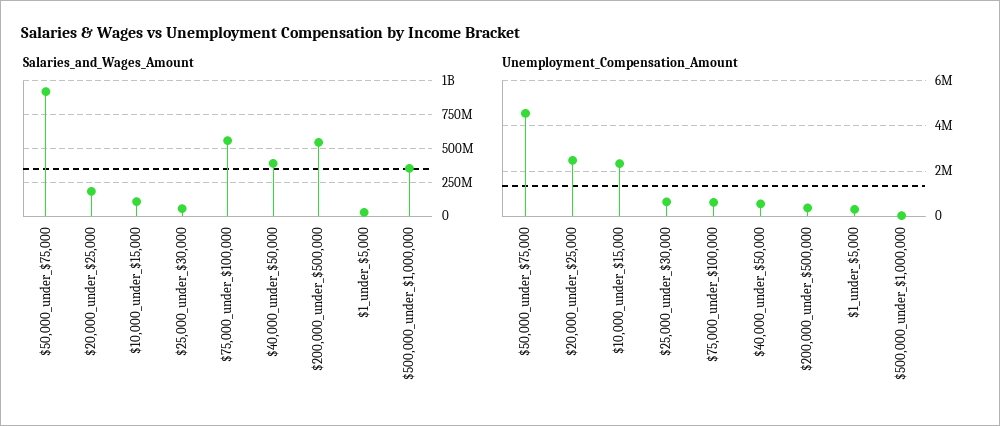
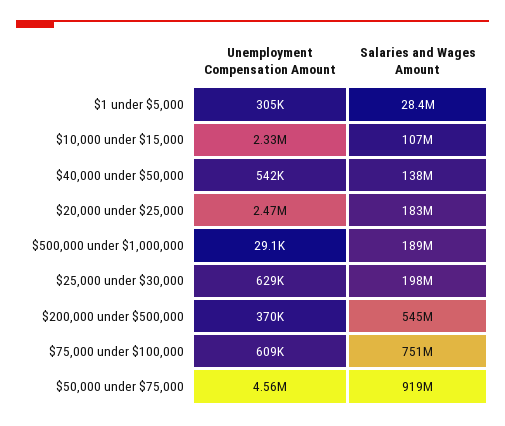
  {
    "Salaries_and_Wages_Amount": {
      "$50,000_under_$75,000": 919000000,
      "$20,000_under_$25,000": 183000000,
      "$10,000_under_$15,000": 107000000,
-     "$25,000_under_$30,000": 50000000,
+     "$25,000_under_$30,000": 198000000,
-     "$75,000_under_$100,000": 550000000,
+     "$75,000_under_$100,000": 751000000,
-     "$40,000_under_$50,000": 400000000,
+     "$40,000_under_$50,000": 138000000,
      "$200,000_under_$500,000": 545000000,
      "$1_under_$5,000": 28400000,
-     "$500,000_under_$1,000,000": 350000000
+     "$500,000_under_$1,000,000": 189000000
    },
    "Unemployment_Compensation_Amount": {
      "$50,000_under_$75,000": 4560000,
      "$20,000_under_$25,000": 2470000,
      "$10,000_under_$15,000": 2330000,
      "$25,000_under_$30,000": 629000,
      "$75,000_under_$100,000": 609000,
      "$40,000_under_$50,000": 542000,
      "$200,000_under_$500,000": 370000,
      "$1_under_$5,000": 305000,
      "$500,000_under_$1,000,000": 29100
    }
  }

